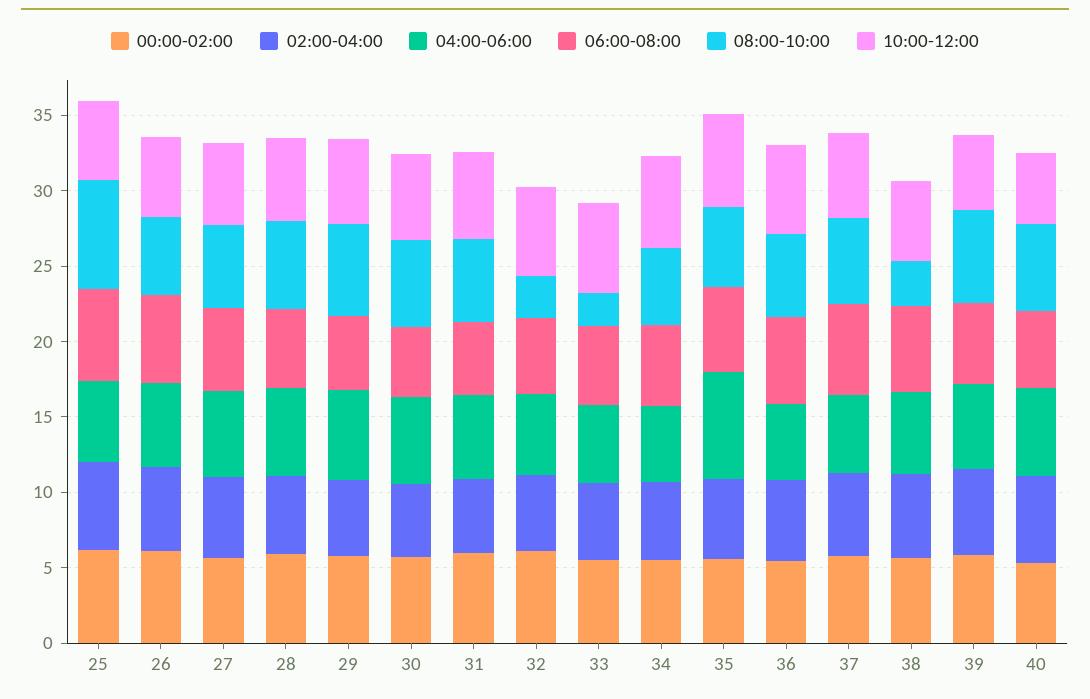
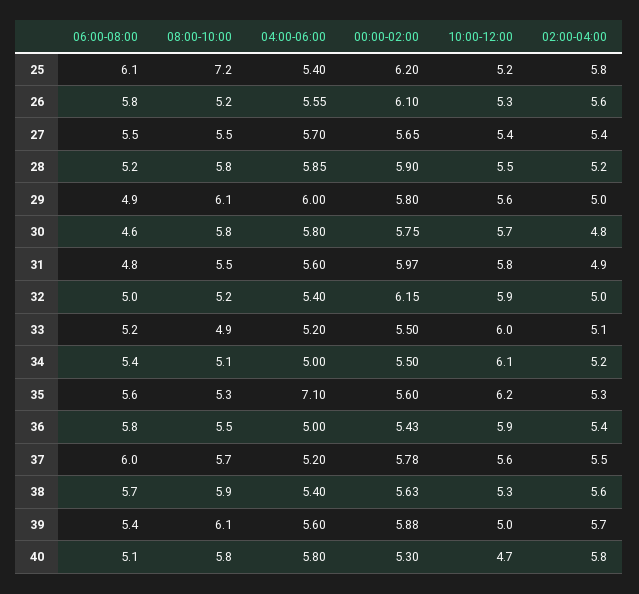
  {
    "00:00-02:00": {
      "25": 6.2,
      "26": 6.1,
      "27": 5.65,
      "28": 5.9,
      "29": 5.8,
      "30": 5.75,
      "31": 5.97,
      "32": 6.15,
      "33": 5.5,
      "34": 5.5,
      "35": 5.6,
      "36": 5.43,
      "37": 5.78,
      "38": 5.63,
      "39": 5.88,
      "40": 5.3
    },
    "02:00-04:00": {
      "25": 5.8,
      "26": 5.6,
      "27": 5.4,
      "28": 5.2,
      "29": 5,
      "30": 4.8,
      "31": 4.9,
      "32": 5,
      "33": 5.1,
      "34": 5.2,
      "35": 5.3,
      "36": 5.4,
      "37": 5.5,
      "38": 5.6,
      "39": 5.7,
      "40": 5.8
    },
    "04:00-06:00": {
      "25": 5.4,
      "26": 5.55,
      "27": 5.7,
      "28": 5.85,
      "29": 6,
      "30": 5.8,
      "31": 5.6,
      "32": 5.4,
      "33": 5.2,
      "34": 5,
      "35": 7.1,
      "36": 5,
      "37": 5.2,
      "38": 5.4,
      "39": 5.6,
      "40": 5.8
    },
    "06:00-08:00": {
      "25": 6.1,
      "26": 5.8,
      "27": 5.5,
      "28": 5.2,
      "29": 4.9,
      "30": 4.6,
      "31": 4.8,
      "32": 5,
      "33": 5.2,
      "34": 5.4,
      "35": 5.6,
      "36": 5.8,
      "37": 6,
      "38": 5.7,
      "39": 5.4,
      "40": 5.1
    },
    "08:00-10:00": {
      "25": 7.2,
      "26": 5.2,
      "27": 5.5,
      "28": 5.8,
      "29": 6.1,
      "30": 5.8,
      "31": 5.5,
-     "32": 3,
+     "32": 5.2,
-     "33": 2,
+     "33": 4.9,
      "34": 5.1,
      "35": 5.3,
      "36": 5.5,
      "37": 5.7,
-     "38": 3,
+     "38": 5.9,
      "39": 6.1,
      "40": 5.8
    },
    "10:00-12:00": {
      "25": 5.2,
      "26": 5.3,
      "27": 5.4,
      "28": 5.5,
      "29": 5.6,
      "30": 5.7,
      "31": 5.8,
      "32": 5.9,
      "33": 6,
      "34": 6.1,
      "35": 6.2,
      "36": 5.9,
      "37": 5.6,
      "38": 5.3,
      "39": 5,
      "40": 4.7
    }
  }

